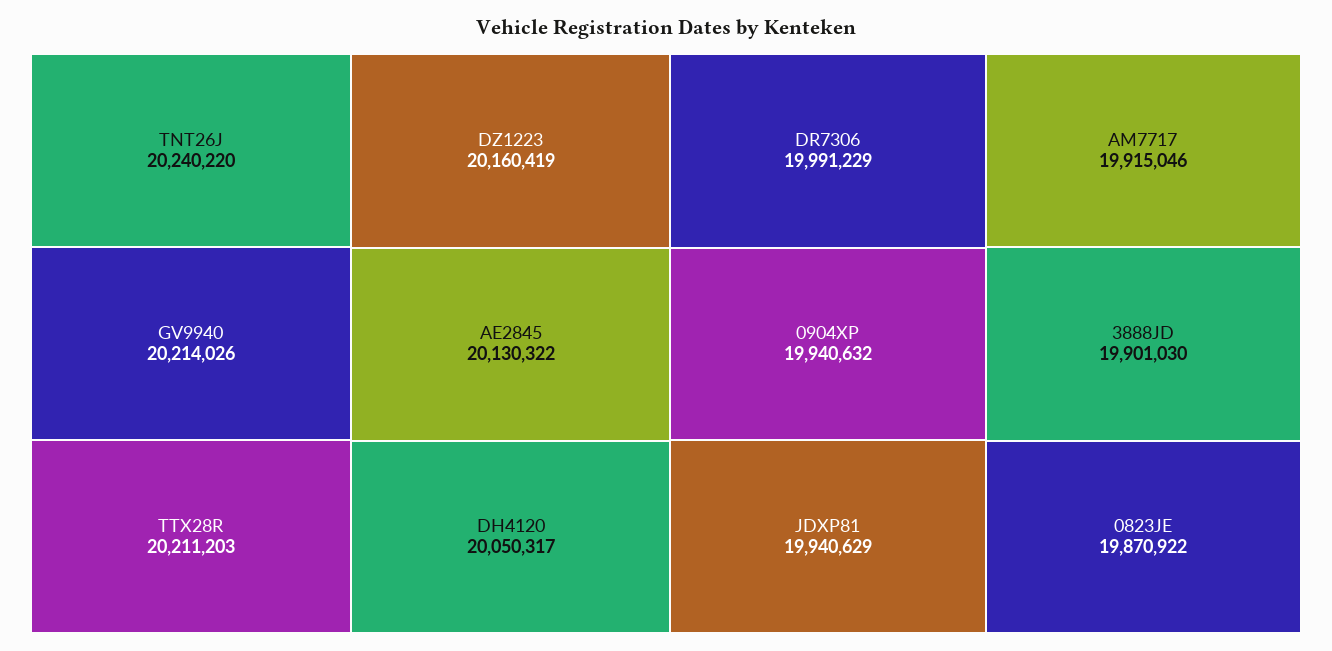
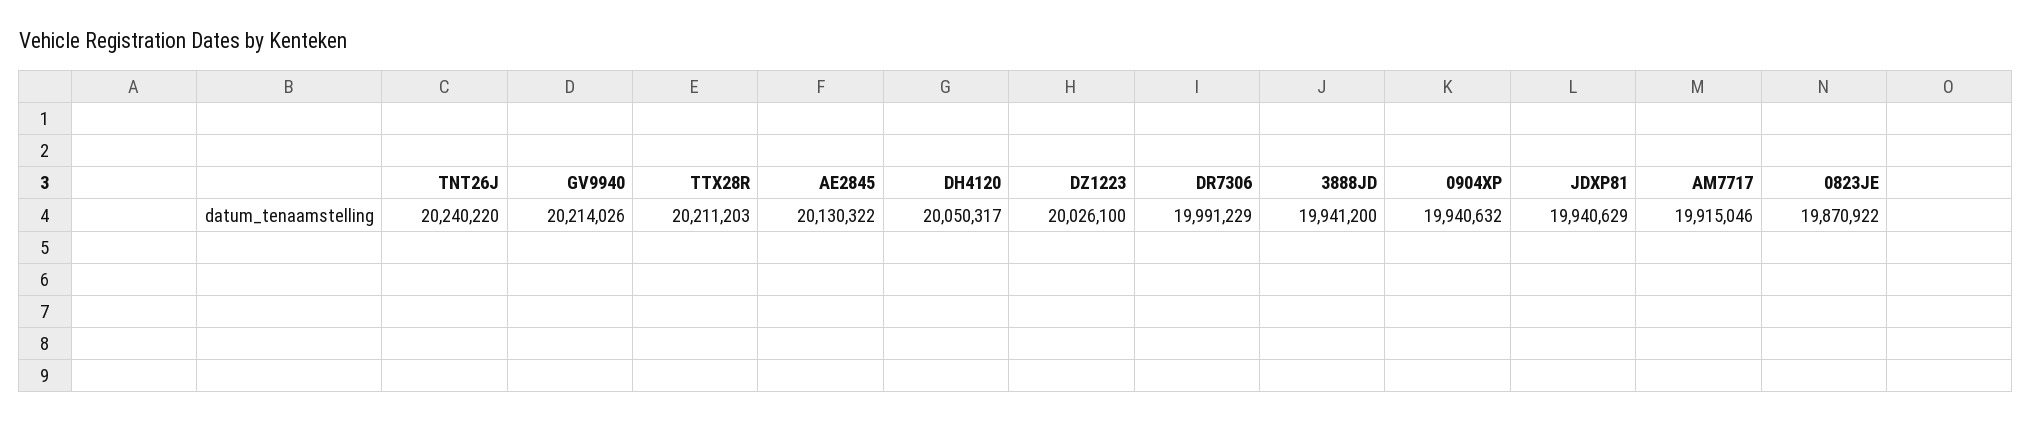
  {
    "TNT26J": 20240220,
    "GV9940": 20214026,
    "TTX28R": 20211203,
-   "DZ1223": 20160419,
+   "DZ1223": 20026100,
    "AE2845": 20130322,
    "DH4120": 20050317,
    "DR7306": 19991229,
    "0904XP": 19940632,
    "JDXP81": 19940629,
    "AM7717": 19915046,
-   "3888JD": 19901030,
+   "3888JD": 19941200,
    "0823JE": 19870922
  }

